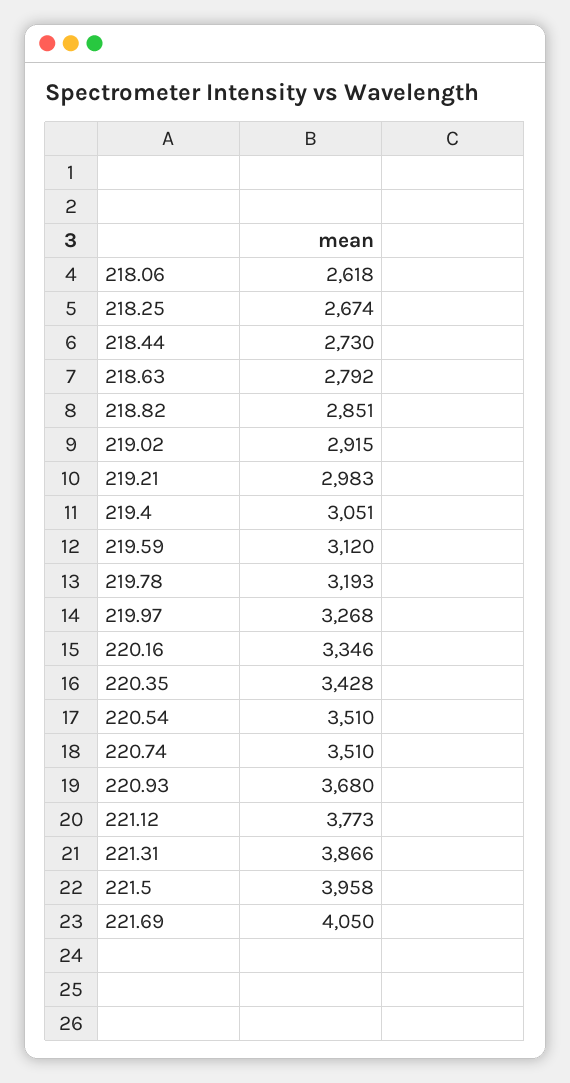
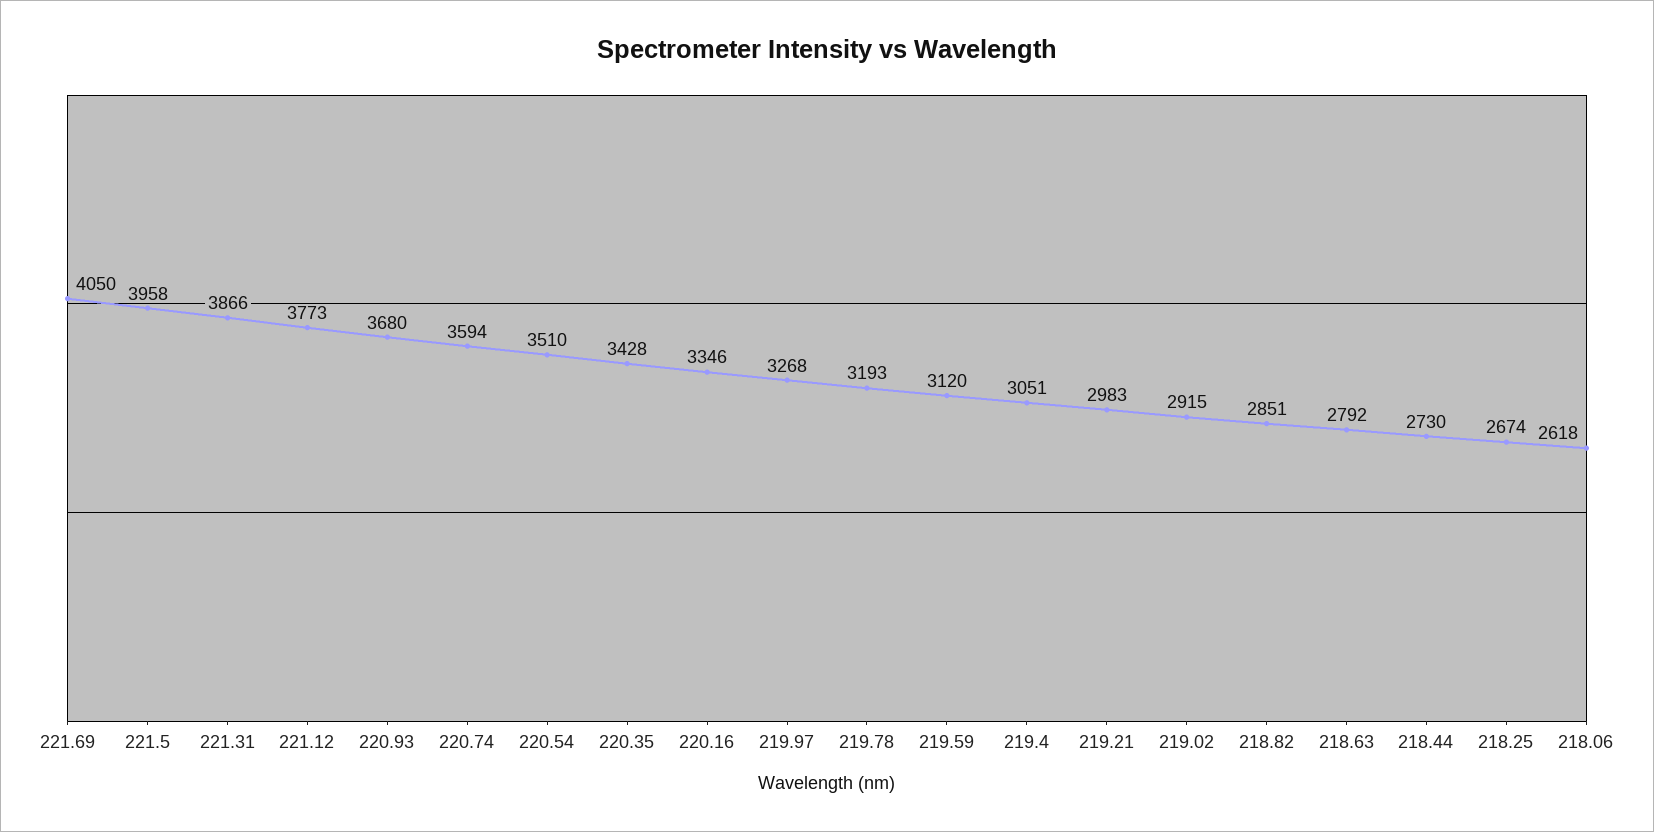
  {
    "218.06": 2618,
    "218.25": 2674,
    "218.44": 2730,
    "218.63": 2792,
    "218.82": 2851,
    "219.02": 2915,
    "219.21": 2983,
    "219.4": 3051,
    "219.59": 3120,
    "219.78": 3193,
    "219.97": 3268,
    "220.16": 3346,
    "220.35": 3428,
    "220.54": 3510,
-   "220.74": 3510,
+   "220.74": 3594,
    "220.93": 3680,
    "221.12": 3773,
    "221.31": 3866,
    "221.5": 3958,
    "221.69": 4050
  }

